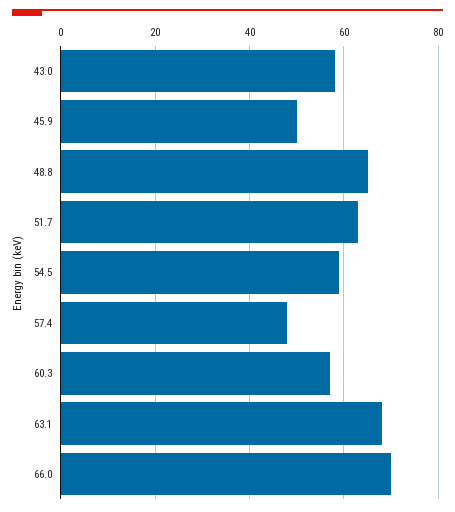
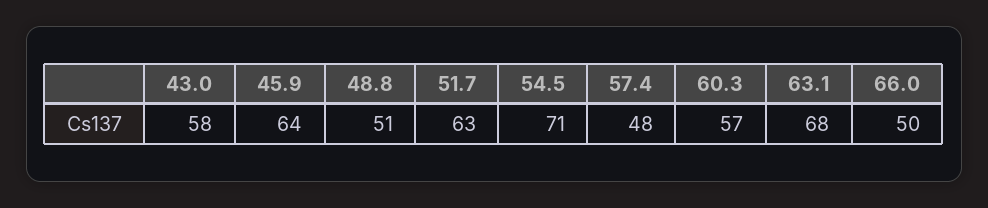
  {
    "43.0": 58,
-   "45.9": 50,
+   "45.9": 64,
-   "48.8": 65,
+   "48.8": 51,
    "51.7": 63,
-   "54.5": 60,
+   "54.5": 71,
    "57.4": 48,
    "60.3": 57,
    "63.1": 68,
-   "66.0": 70
+   "66.0": 50
  }

